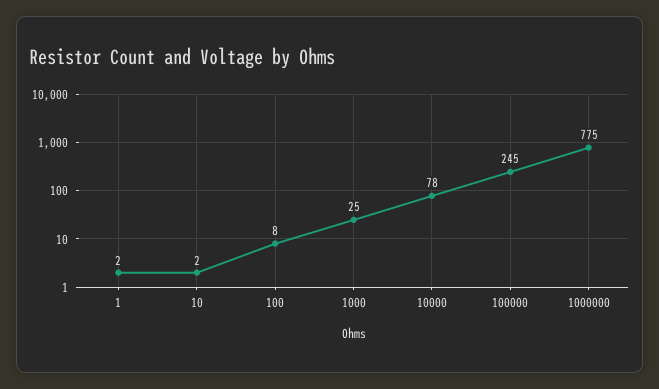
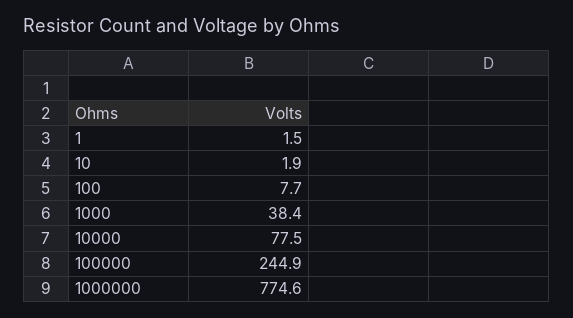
  {
    "1": 1.5,
    "10": 1.9,
    "100": 7.7,
-   "1000": 25,
+   "1000": 38.4,
    "10000": 77.5,
    "100000": 244.9,
    "1000000": 774.6
  }

